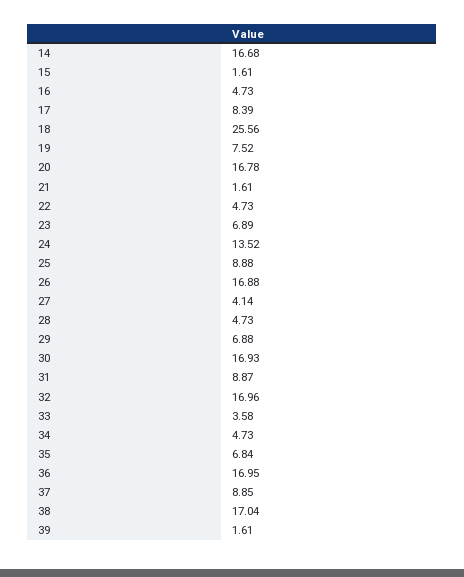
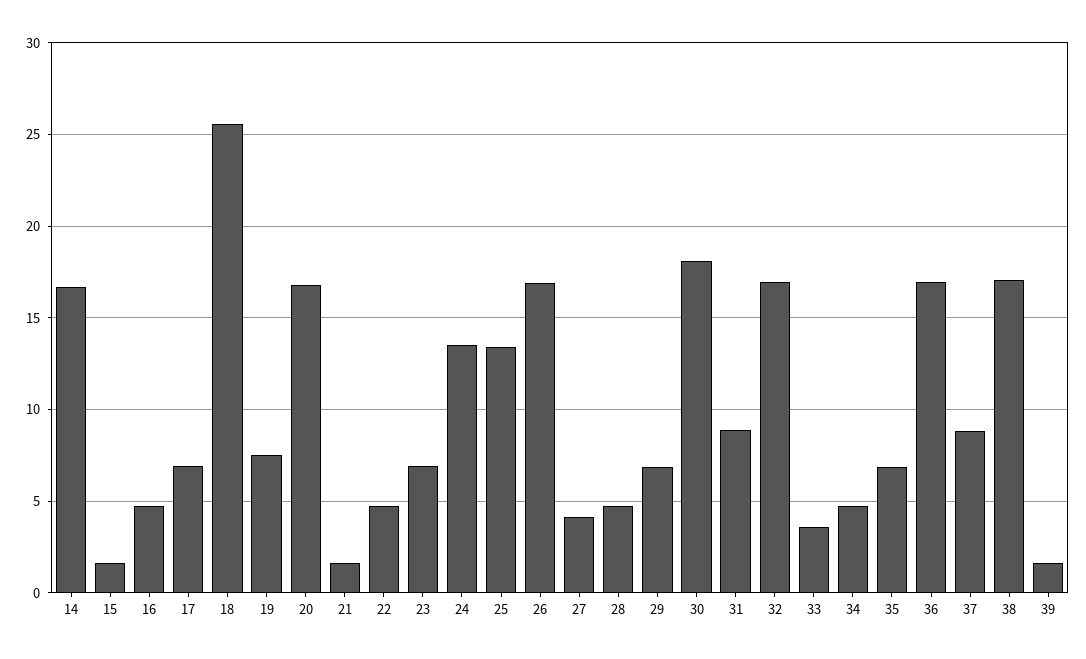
  {
    "14": 16.68,
    "15": 1.61,
    "16": 4.73,
-   "17": 8.39,
+   "17": 7,
    "18": 25.56,
    "19": 7.52,
    "20": 16.78,
    "21": 1.61,
    "22": 4.73,
    "23": 6.89,
    "24": 13.52,
-   "25": 8.88,
+   "25": 13.5,
    "26": 16.88,
    "27": 4.14,
    "28": 4.73,
    "29": 6.88,
-   "30": 16.93,
+   "30": 18,
    "31": 8.87,
    "32": 16.96,
    "33": 3.58,
    "34": 4.73,
    "35": 6.84,
    "36": 16.95,
    "37": 8.85,
    "38": 17.04,
    "39": 1.61
  }

